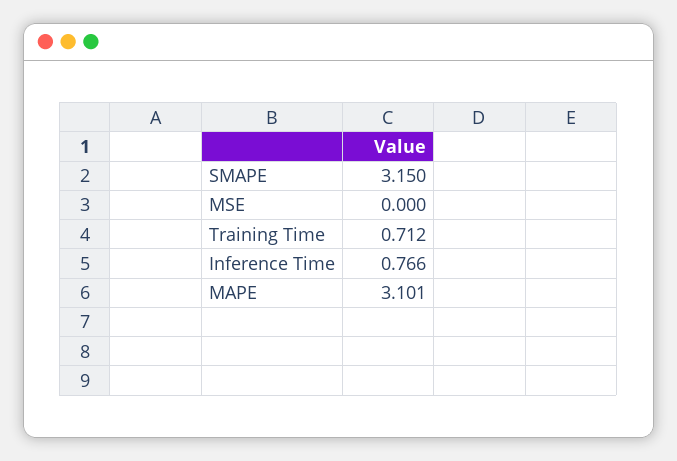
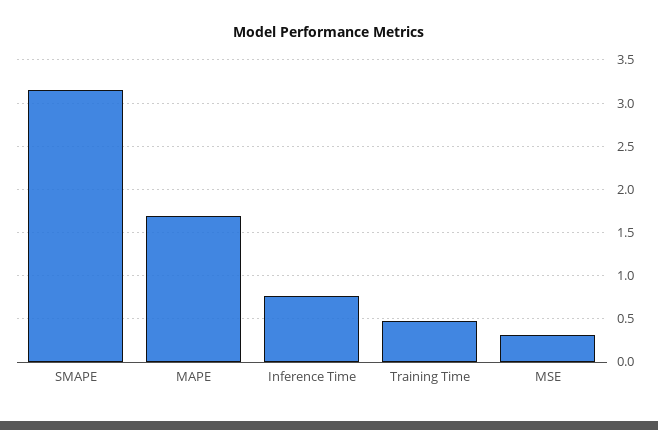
  {
    "SMAPE": 3.15,
-   "MSE": 0,
+   "MSE": 0.3,
-   "Training Time": 0.712,
+   "Training Time": 0.5,
    "Inference Time": 0.766,
-   "MAPE": 3.101
+   "MAPE": 1.7
  }

